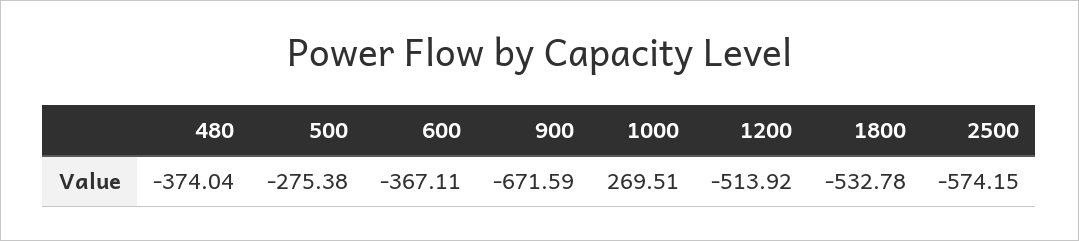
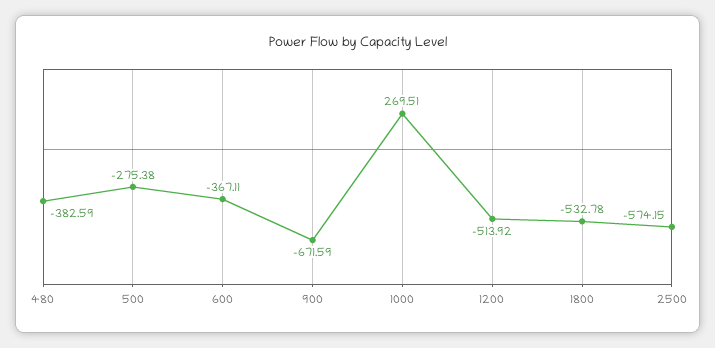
  {
-   "480": -374.04,
+   "480": -382.59,
    "500": -275.38,
    "600": -367.11,
    "900": -671.59,
    "1000": 269.51,
    "1200": -513.92,
    "1800": -532.78,
    "2500": -574.15
  }

